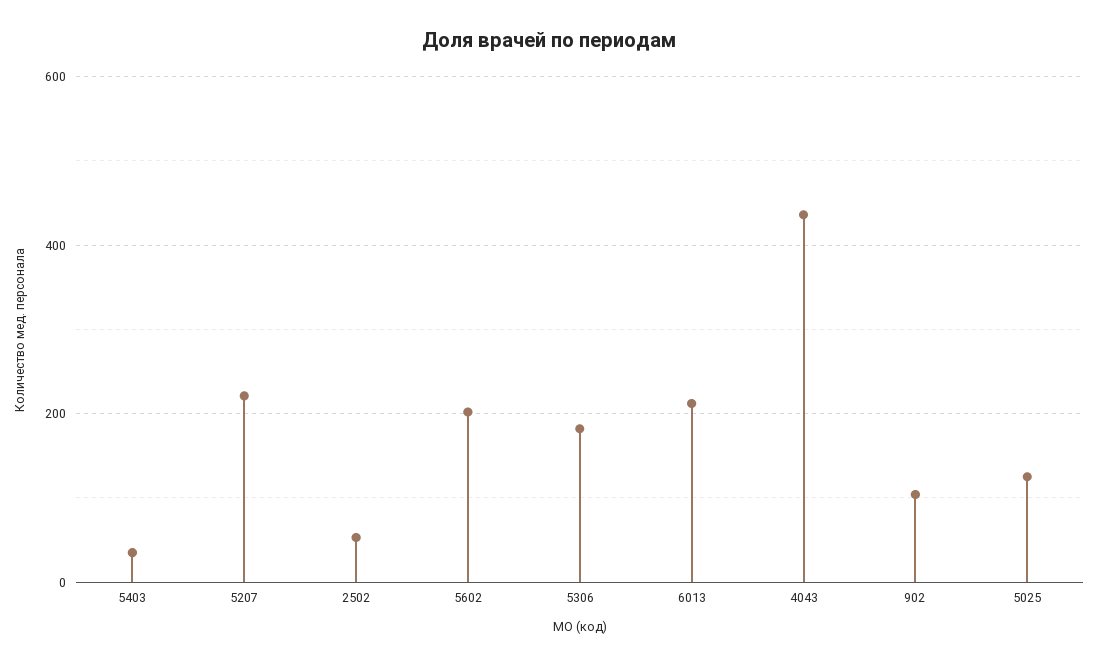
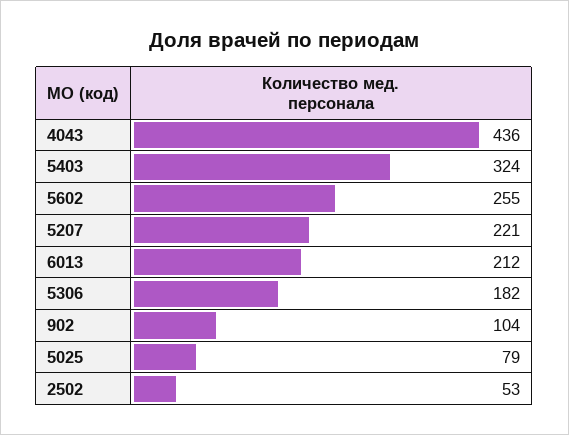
  {
-   "5403": 40,
+   "5403": 324,
    "5207": 221,
    "2502": 53,
-   "5602": 200,
+   "5602": 255,
    "5306": 182,
    "6013": 212,
    "4043": 436,
    "902": 104,
-   "5025": 120
+   "5025": 79
  }

